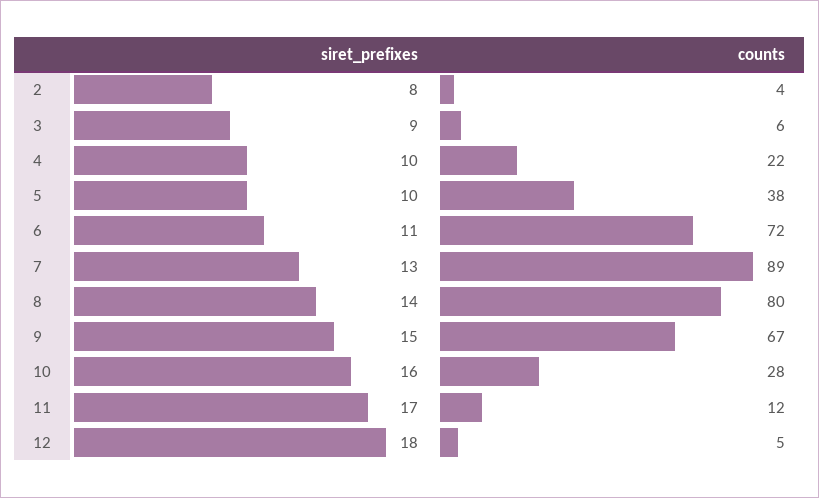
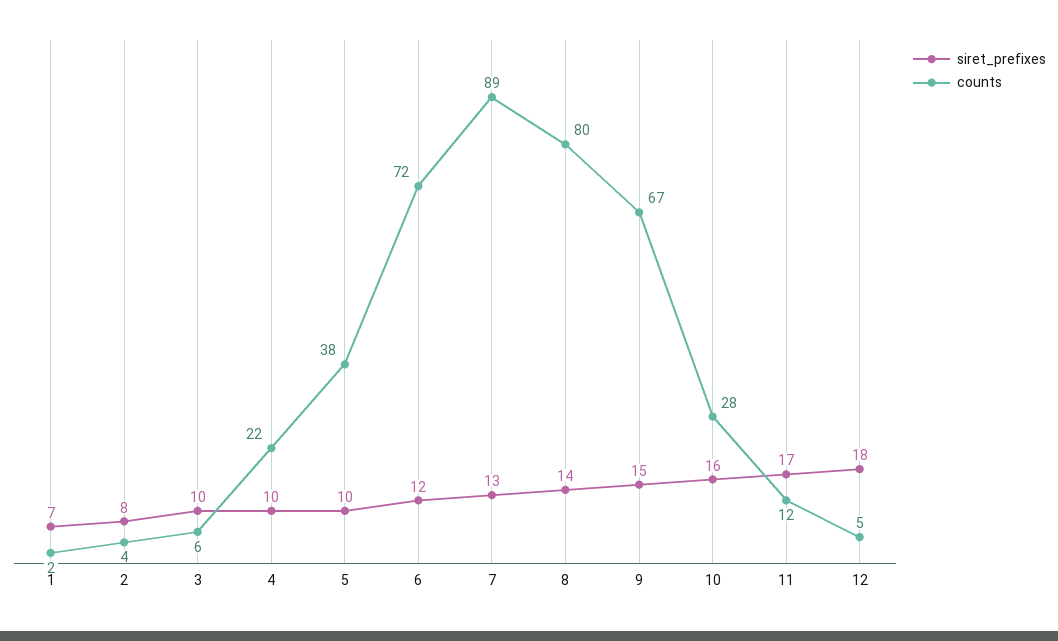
  {
    "siret_prefixes": {
      "2": 8,
-     "3": 9,
+     "3": 10,
      "4": 10,
      "5": 10,
-     "6": 11,
+     "6": 12,
      "7": 13,
      "8": 14,
      "9": 15,
      "10": 16,
      "11": 17,
-     "12": 18
+     "12": 18,
+     "1": 7
    },
    "counts": {
      "2": 4,
      "3": 6,
      "4": 22,
      "5": 38,
      "6": 72,
      "7": 89,
      "8": 80,
      "9": 67,
      "10": 28,
      "11": 12,
-     "12": 5
+     "12": 5,
+     "1": 2
    }
  }

